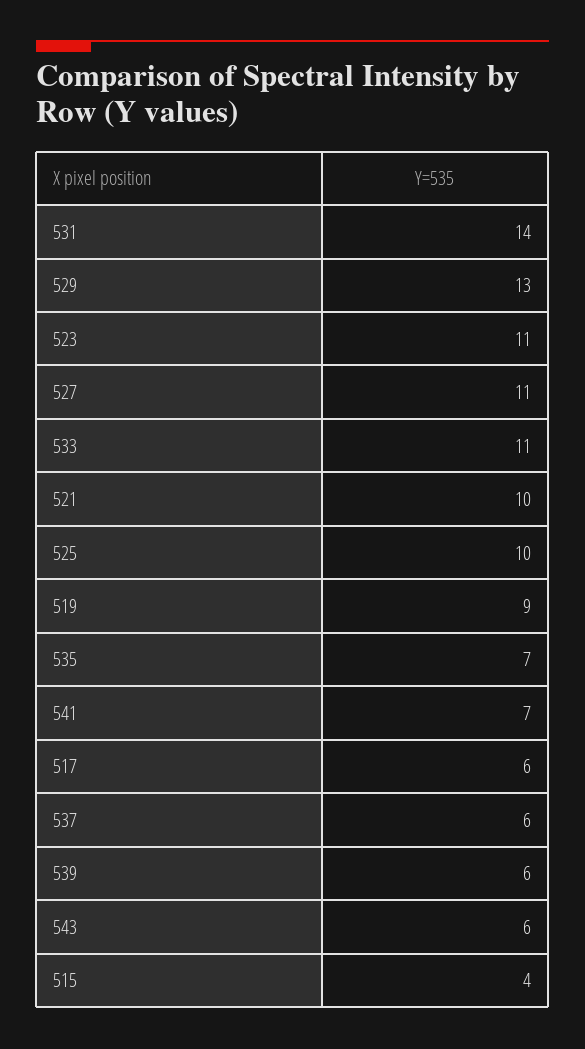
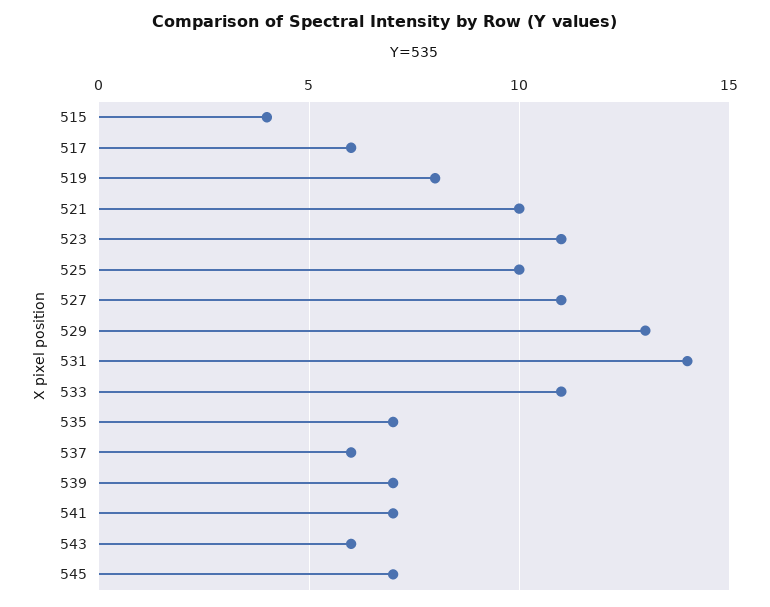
  {
    "531": 14,
    "529": 13,
    "523": 11,
    "527": 11,
    "533": 11,
    "521": 10,
    "525": 10,
-   "519": 9,
+   "519": 8,
    "535": 7,
    "541": 7,
    "517": 6,
    "537": 6,
-   "539": 6,
+   "539": 7,
    "543": 6,
-   "515": 4
+   "515": 4,
+   "545": 7
  }

